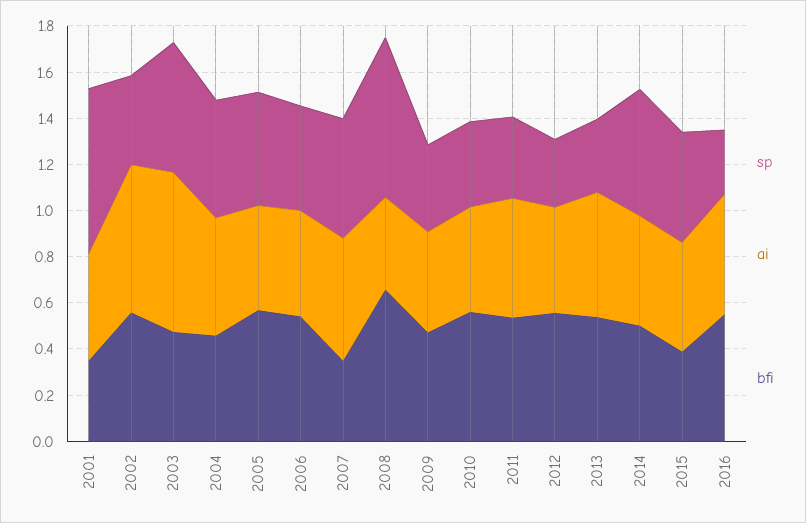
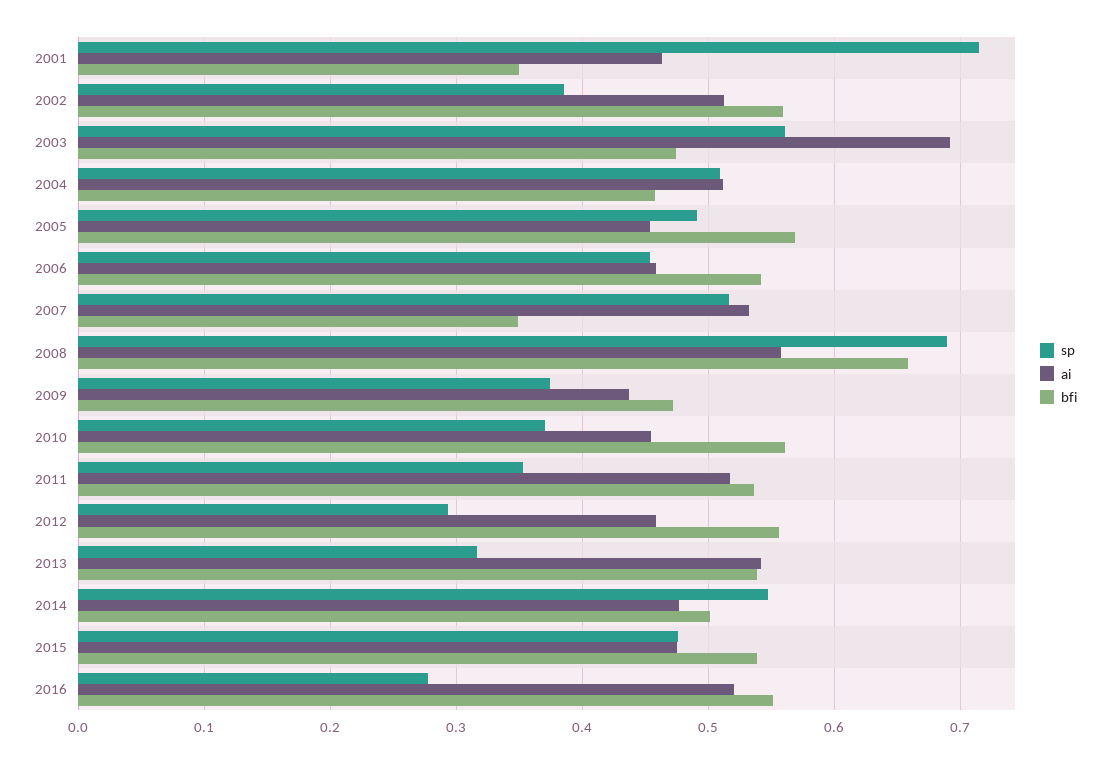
  {
    "sp": {
      "2001": 0.72,
      "2002": 0.39,
      "2003": 0.56,
      "2004": 0.51,
      "2005": 0.49,
      "2006": 0.45,
      "2007": 0.52,
      "2008": 0.69,
      "2009": 0.37,
      "2010": 0.37,
      "2011": 0.35,
      "2012": 0.29,
      "2013": 0.32,
      "2014": 0.55,
      "2015": 0.48,
      "2016": 0.28
    },
    "ai": {
      "2001": 0.46,
-     "2002": 0.65,
+     "2002": 0.51,
      "2003": 0.69,
      "2004": 0.51,
      "2005": 0.45,
      "2006": 0.46,
      "2007": 0.53,
-     "2008": 0.4,
+     "2008": 0.56,
      "2009": 0.44,
      "2010": 0.45,
      "2011": 0.52,
      "2012": 0.46,
      "2013": 0.54,
      "2014": 0.48,
      "2015": 0.48,
      "2016": 0.52
    },
    "bfi": {
      "2001": 0.35,
      "2002": 0.56,
      "2003": 0.47,
      "2004": 0.46,
      "2005": 0.57,
      "2006": 0.54,
      "2007": 0.35,
      "2008": 0.66,
      "2009": 0.47,
      "2010": 0.56,
      "2011": 0.54,
      "2012": 0.56,
      "2013": 0.54,
      "2014": 0.5,
-     "2015": 0.4,
+     "2015": 0.54,
      "2016": 0.55
    }
  }

